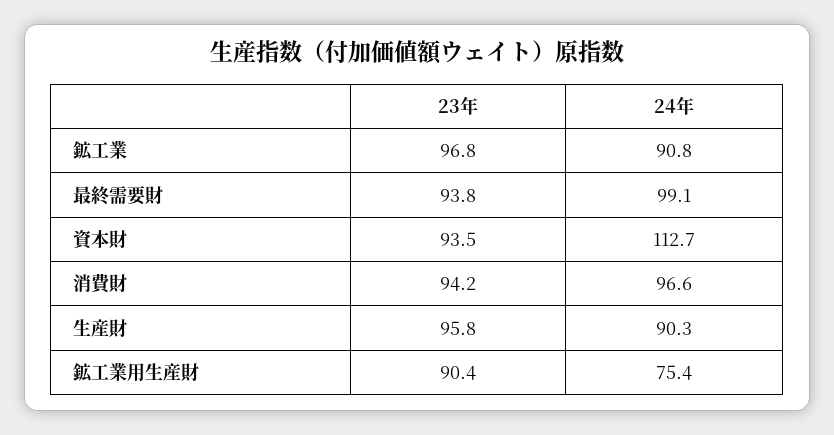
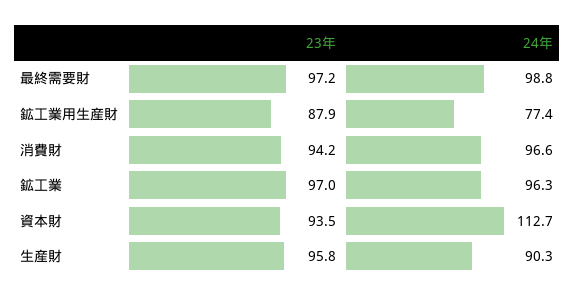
  {
    "23年": {
-     "鉱工業": 96.8,
+     "鉱工業": 97,
-     "最終需要財": 93.8,
+     "最終需要財": 97.2,
      "資本財": 93.5,
      "消費財": 94.2,
      "生産財": 95.8,
-     "鉱工業用生産財": 90.4
+     "鉱工業用生産財": 87.9
    },
    "24年": {
-     "鉱工業": 90.8,
+     "鉱工業": 96.3,
-     "最終需要財": 99.1,
+     "最終需要財": 98.8,
      "資本財": 112.7,
      "消費財": 96.6,
      "生産財": 90.3,
-     "鉱工業用生産財": 75.4
+     "鉱工業用生産財": 77.4
    }
  }

